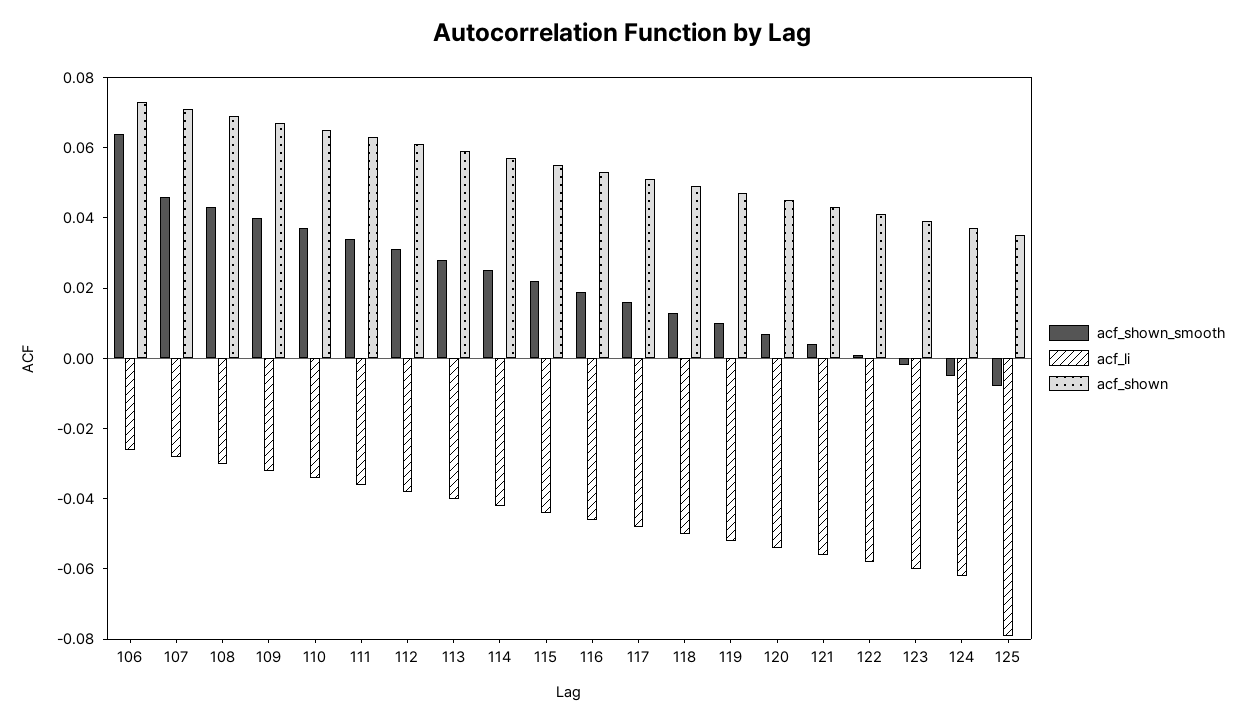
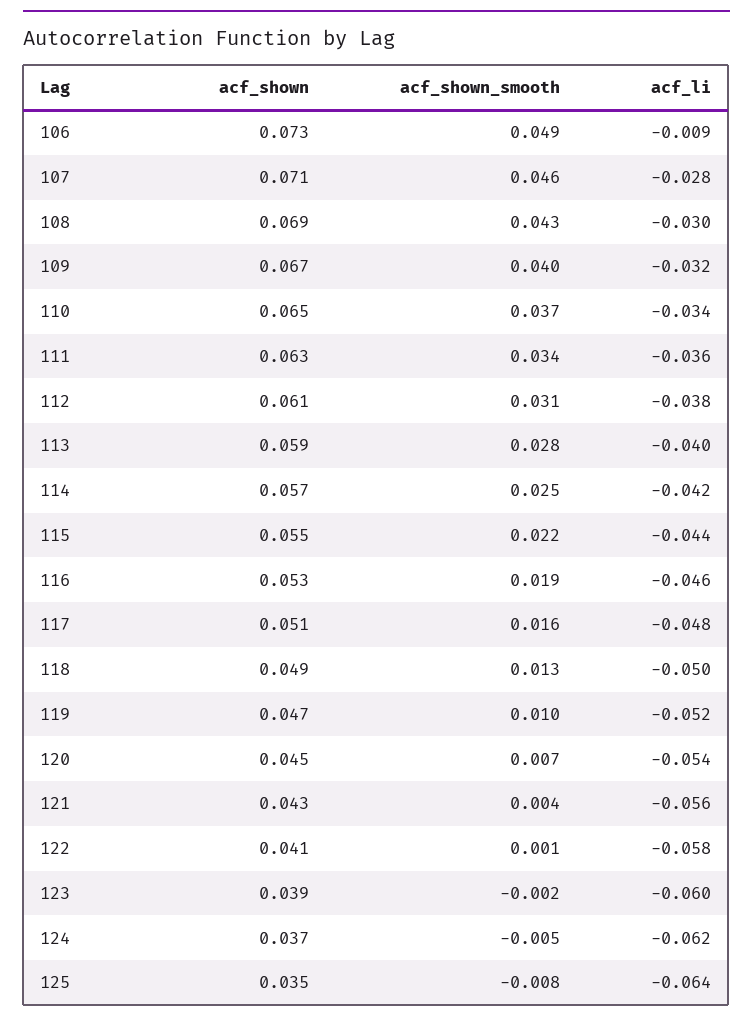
  {
    "acf_shown_smooth": {
-     "106": 0.065,
+     "106": 0.049,
      "107": 0.046,
      "108": 0.043,
      "109": 0.04,
      "110": 0.037,
      "111": 0.034,
      "112": 0.031,
      "113": 0.028,
      "114": 0.025,
      "115": 0.022,
      "116": 0.019,
      "117": 0.016,
      "118": 0.013,
      "119": 0.01,
      "120": 0.007,
      "121": 0.004,
      "122": 0.001,
      "123": -0.002,
      "124": -0.005,
      "125": -0.008
    },
    "acf_li": {
-     "106": -0.025,
+     "106": -0.009,
      "107": -0.028,
      "108": -0.03,
      "109": -0.032,
      "110": -0.034,
      "111": -0.036,
      "112": -0.038,
      "113": -0.04,
      "114": -0.042,
      "115": -0.044,
      "116": -0.046,
      "117": -0.048,
      "118": -0.05,
      "119": -0.052,
      "120": -0.054,
      "121": -0.056,
      "122": -0.058,
      "123": -0.06,
      "124": -0.062,
-     "125": -0.08
+     "125": -0.064
    },
    "acf_shown": {
      "106": 0.073,
      "107": 0.071,
      "108": 0.069,
      "109": 0.067,
      "110": 0.065,
      "111": 0.063,
      "112": 0.061,
      "113": 0.059,
      "114": 0.057,
      "115": 0.055,
      "116": 0.053,
      "117": 0.051,
      "118": 0.049,
      "119": 0.047,
      "120": 0.045,
      "121": 0.043,
      "122": 0.041,
      "123": 0.039,
      "124": 0.037,
      "125": 0.035
    }
  }

